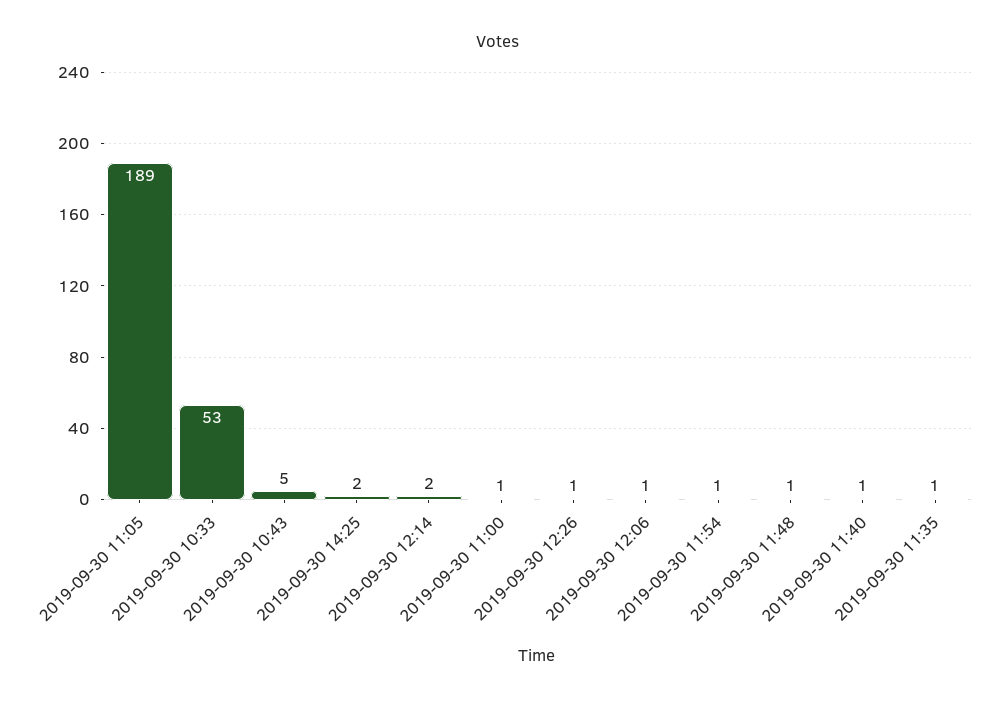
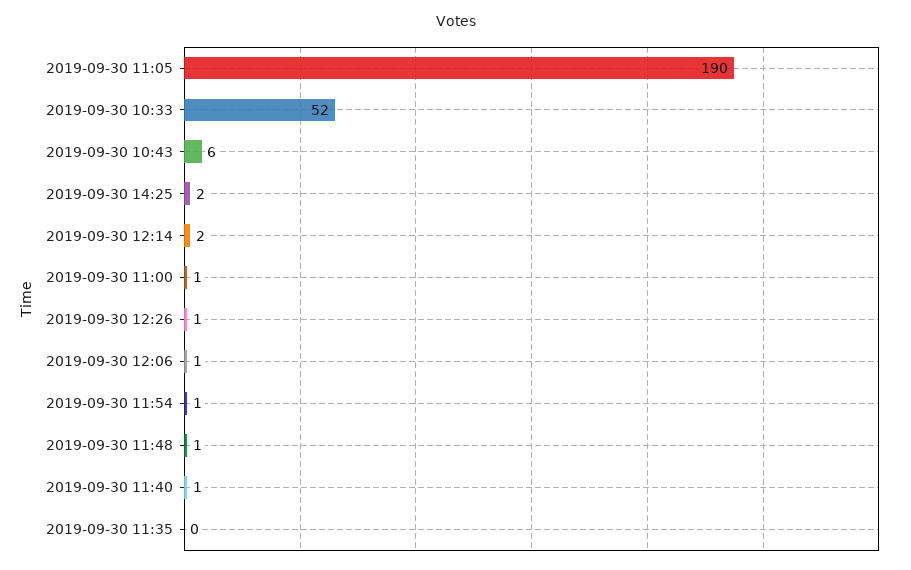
  {
-   "2019-09-30 11:05": 189,
+   "2019-09-30 11:05": 190,
-   "2019-09-30 10:33": 53,
+   "2019-09-30 10:33": 52,
-   "2019-09-30 10:43": 5,
+   "2019-09-30 10:43": 6,
    "2019-09-30 14:25": 2,
    "2019-09-30 12:14": 2,
    "2019-09-30 11:00": 1,
    "2019-09-30 12:26": 1,
    "2019-09-30 12:06": 1,
    "2019-09-30 11:54": 1,
    "2019-09-30 11:48": 1,
    "2019-09-30 11:40": 1,
-   "2019-09-30 11:35": 1
+   "2019-09-30 11:35": 0
  }

